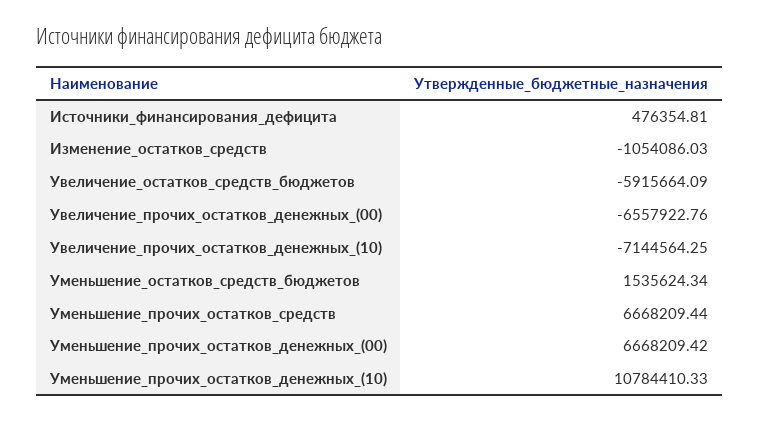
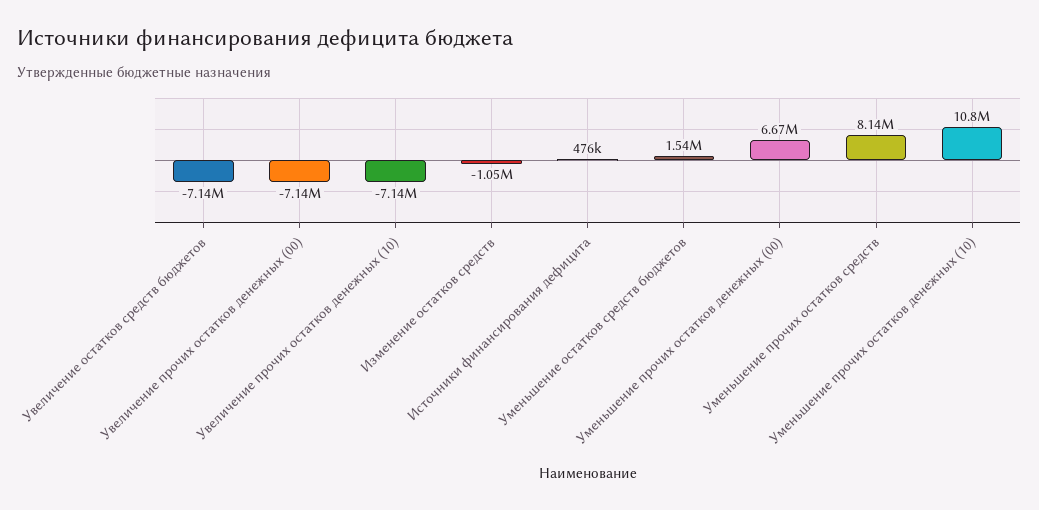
  {
    "Источники_финансирования_дефицита": 476354.81,
    "Изменение_остатков_средств": -1054086.03,
-   "Увеличение_остатков_средств_бюджетов": -5915664.09,
+   "Увеличение_остатков_средств_бюджетов": -7140000,
-   "Увеличение_прочих_остатков_денежных_(00)": -6557922.76,
+   "Увеличение_прочих_остатков_денежных_(00)": -7140000,
    "Увеличение_прочих_остатков_денежных_(10)": -7144564.25,
    "Уменьшение_остатков_средств_бюджетов": 1535624.34,
-   "Уменьшение_прочих_остатков_средств": 6668209.44,
+   "Уменьшение_прочих_остатков_средств": 8140000,
    "Уменьшение_прочих_остатков_денежных_(00)": 6668209.42,
    "Уменьшение_прочих_остатков_денежных_(10)": 10784410.33
  }

